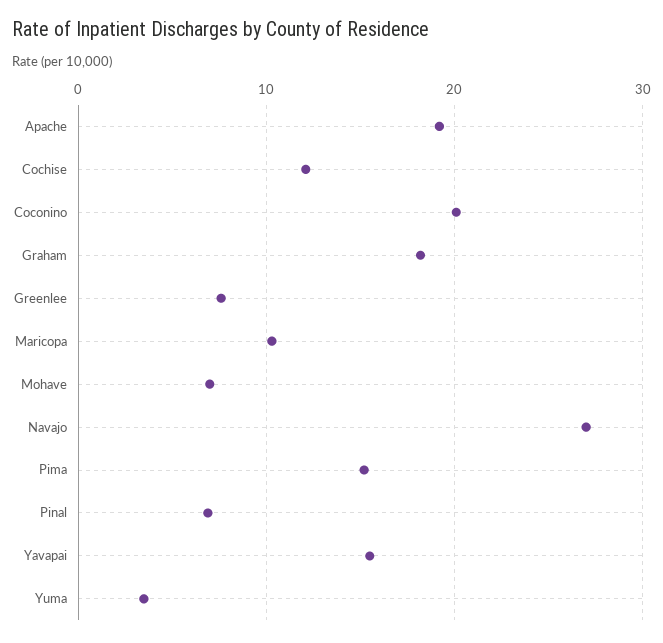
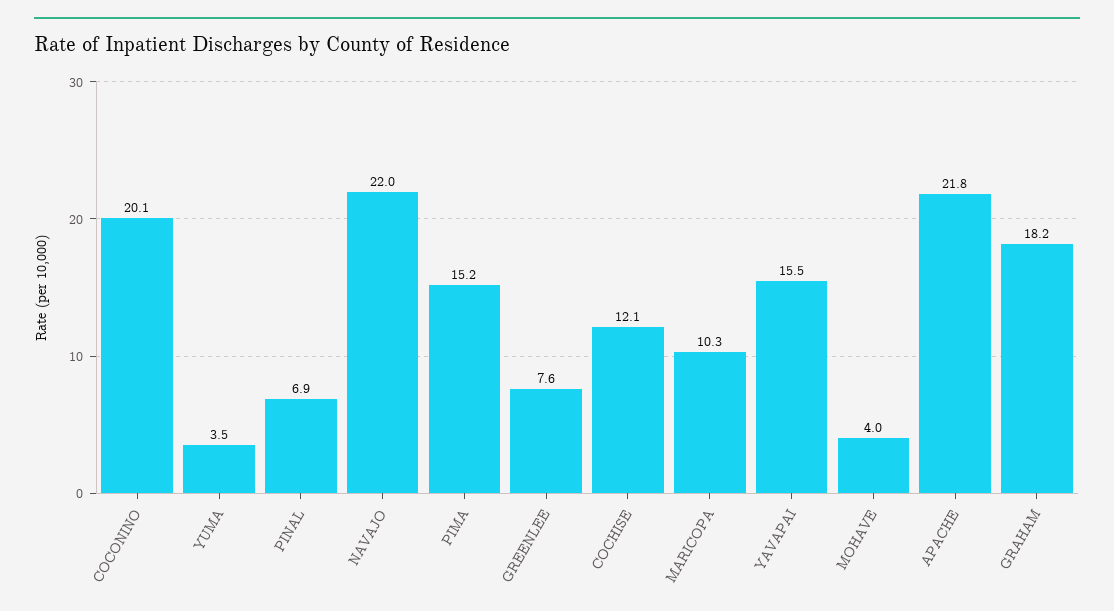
  {
-   "Apache": 19,
+   "Apache": 21.8,
    "Cochise": 12.1,
    "Coconino": 20.1,
    "Graham": 18.2,
    "Greenlee": 7.6,
    "Maricopa": 10.3,
-   "Mohave": 7,
+   "Mohave": 4,
-   "Navajo": 27,
+   "Navajo": 22,
    "Pima": 15.2,
    "Pinal": 6.9,
    "Yavapai": 15.5,
    "Yuma": 3.5
  }

